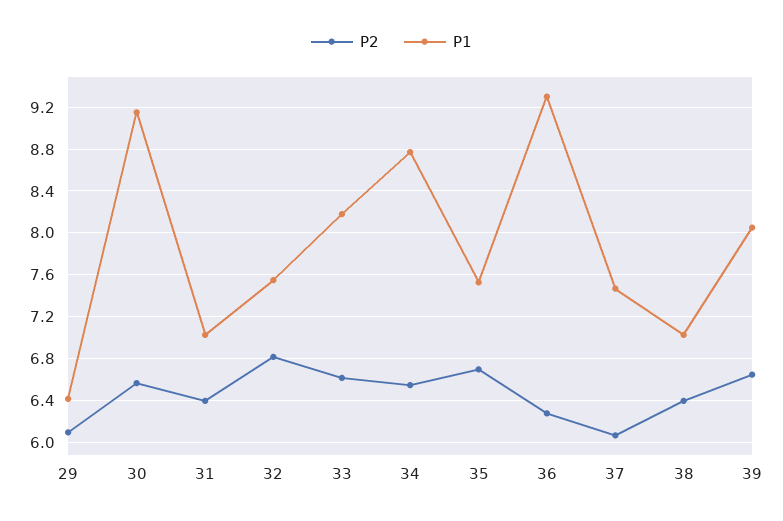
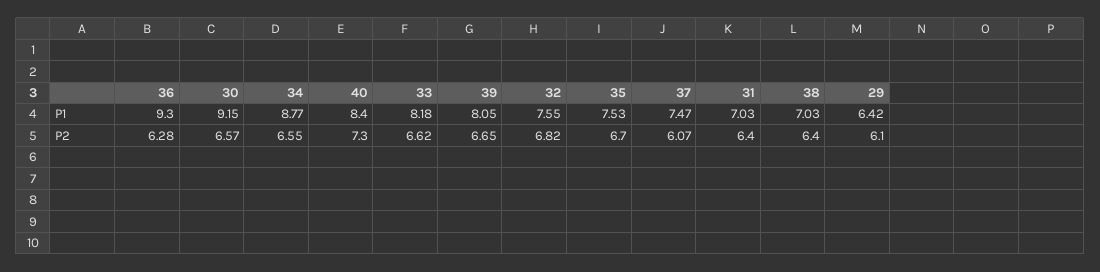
  {
    "P2": {
      "29": 6.1,
      "30": 6.57,
      "31": 6.4,
      "32": 6.82,
      "33": 6.62,
      "34": 6.55,
      "35": 6.7,
      "36": 6.28,
      "37": 6.07,
      "38": 6.4,
-     "39": 6.65
+     "39": 6.65,
+     "40": 7.3
    },
    "P1": {
      "29": 6.42,
      "30": 9.15,
      "31": 7.03,
      "32": 7.55,
      "33": 8.18,
      "34": 8.77,
      "35": 7.53,
      "36": 9.3,
      "37": 7.47,
      "38": 7.03,
-     "39": 8.05
+     "39": 8.05,
+     "40": 8.4
    }
  }

